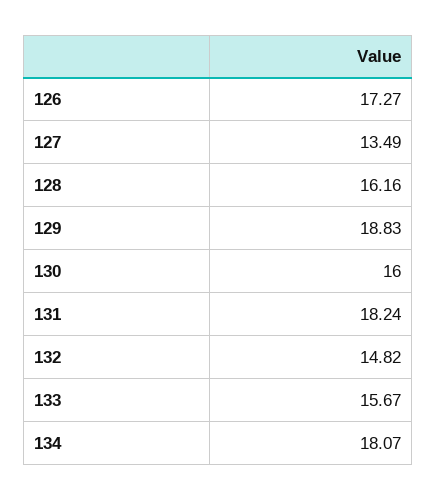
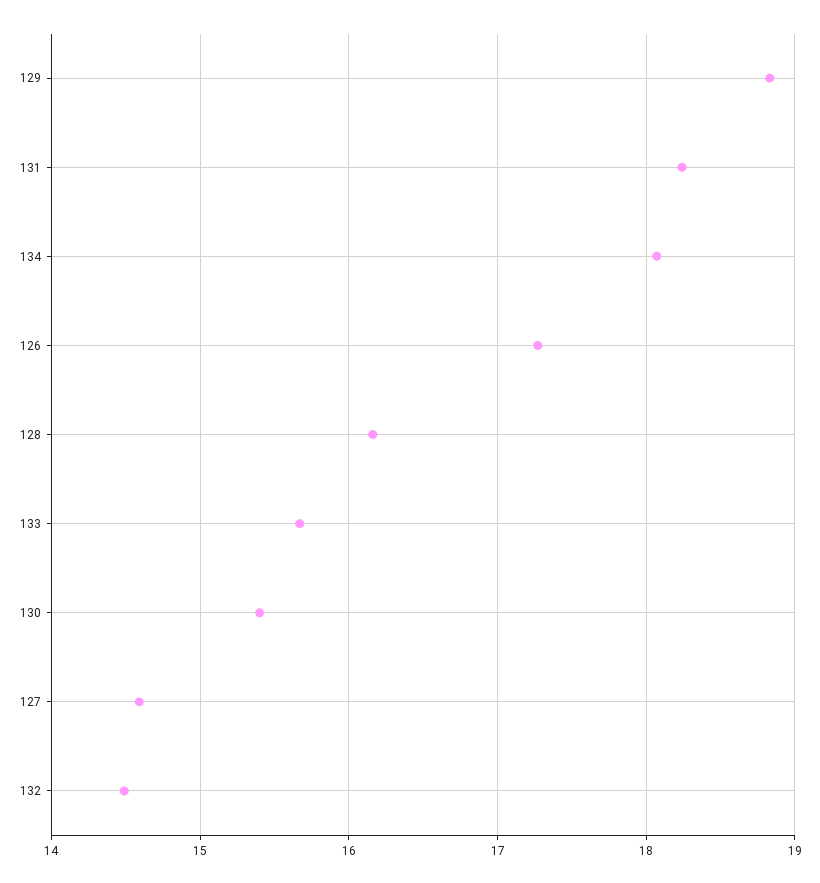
  {
    "126": 17.27,
-   "127": 13.49,
+   "127": 14.6,
    "128": 16.16,
    "129": 18.83,
-   "130": 16,
+   "130": 15.4,
    "131": 18.24,
-   "132": 14.82,
+   "132": 14.5,
    "133": 15.67,
    "134": 18.07
  }

